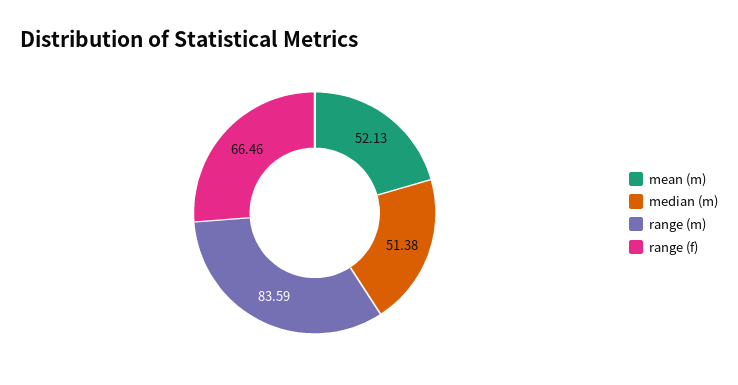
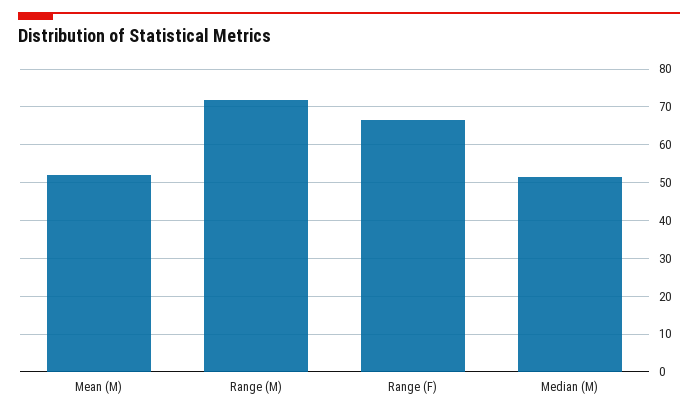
  {
    "mean (m)": 52.13,
    "median (m)": 51.38,
-   "range (m)": 83.59,
+   "range (m)": 72,
    "range (f)": 66.46
  }

